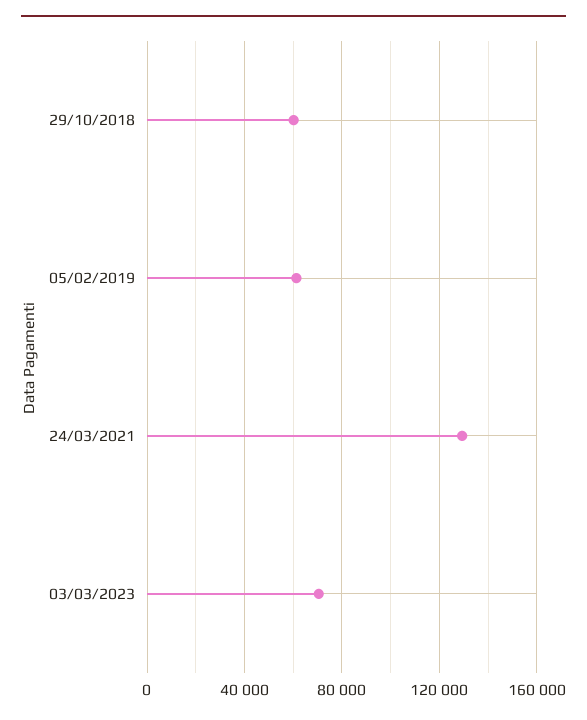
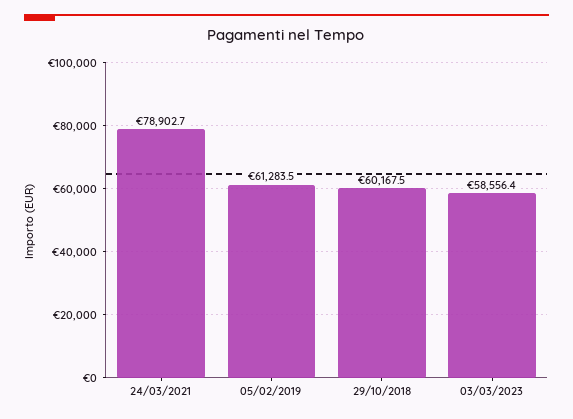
  {
    "29/10/2018": 60167.5,
    "05/02/2019": 61283.5,
-   "24/03/2021": 130000,
+   "24/03/2021": 78902.7,
-   "03/03/2023": 70000
+   "03/03/2023": 58556.4
  }

